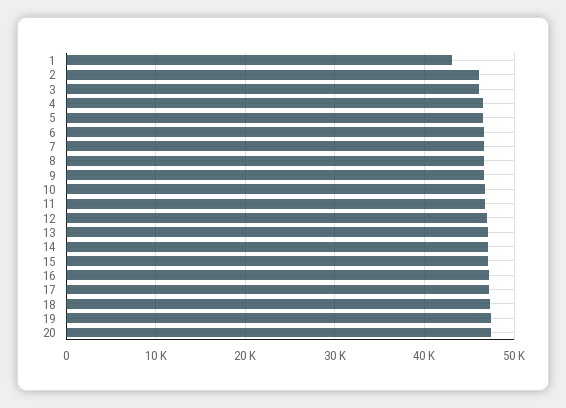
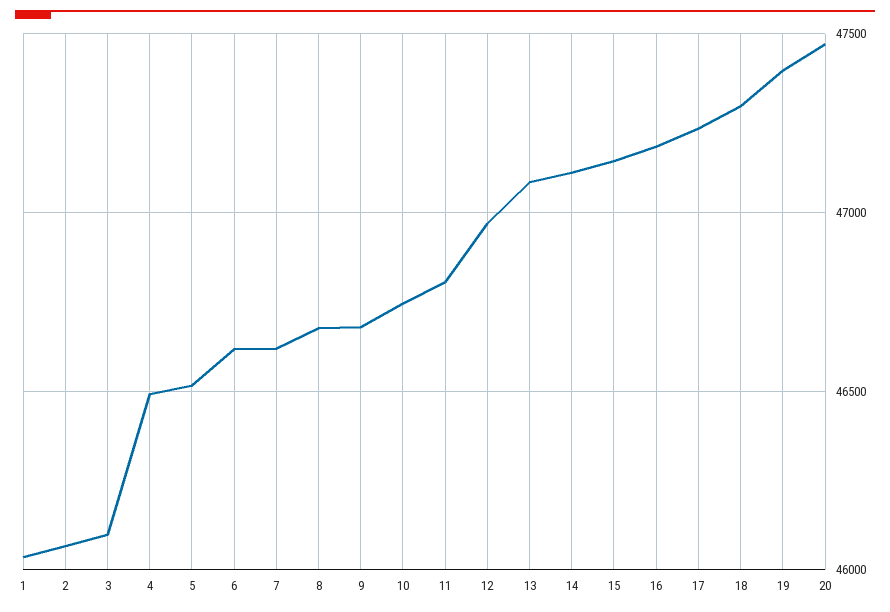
  {
-   "1": 43000,
+   "1": 46050,
    "2": 46050,
    "3": 46100,
    "4": 46500,
    "5": 46500,
    "6": 46600,
    "7": 46600,
    "8": 46700,
    "9": 46700,
    "10": 46750,
    "11": 46800,
    "12": 46950,
    "13": 47100,
    "14": 47100,
    "15": 47150,
    "16": 47200,
    "17": 47250,
    "18": 47300,
    "19": 47400,
    "20": 47450
  }

